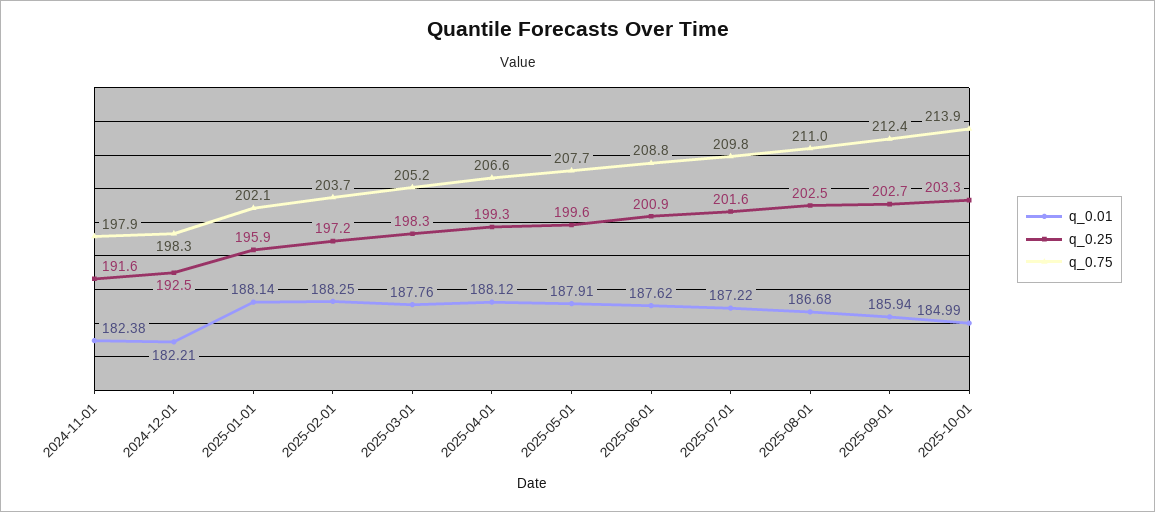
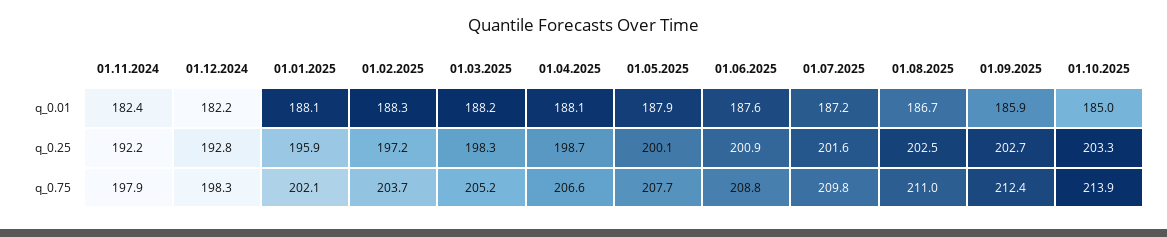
  {
    "q_0.01": {
      "2024-11-01": 182.38,
      "2024-12-01": 182.21,
      "2025-01-01": 188.14,
      "2025-02-01": 188.25,
-     "2025-03-01": 187.76,
+     "2025-03-01": 188.2,
      "2025-04-01": 188.12,
      "2025-05-01": 187.91,
      "2025-06-01": 187.62,
      "2025-07-01": 187.22,
      "2025-08-01": 186.68,
      "2025-09-01": 185.94,
      "2025-10-01": 184.99
    },
    "q_0.25": {
-     "2024-11-01": 191.6,
+     "2024-11-01": 192.2,
-     "2024-12-01": 192.5,
+     "2024-12-01": 192.8,
      "2025-01-01": 195.9,
      "2025-02-01": 197.2,
      "2025-03-01": 198.3,
-     "2025-04-01": 199.3,
+     "2025-04-01": 198.7,
-     "2025-05-01": 199.6,
+     "2025-05-01": 200.1,
      "2025-06-01": 200.9,
      "2025-07-01": 201.6,
      "2025-08-01": 202.5,
      "2025-09-01": 202.7,
      "2025-10-01": 203.3
    },
    "q_0.75": {
      "2024-11-01": 197.9,
      "2024-12-01": 198.3,
      "2025-01-01": 202.1,
      "2025-02-01": 203.7,
      "2025-03-01": 205.2,
      "2025-04-01": 206.6,
      "2025-05-01": 207.7,
      "2025-06-01": 208.8,
      "2025-07-01": 209.8,
      "2025-08-01": 211,
      "2025-09-01": 212.4,
      "2025-10-01": 213.9
    }
  }

